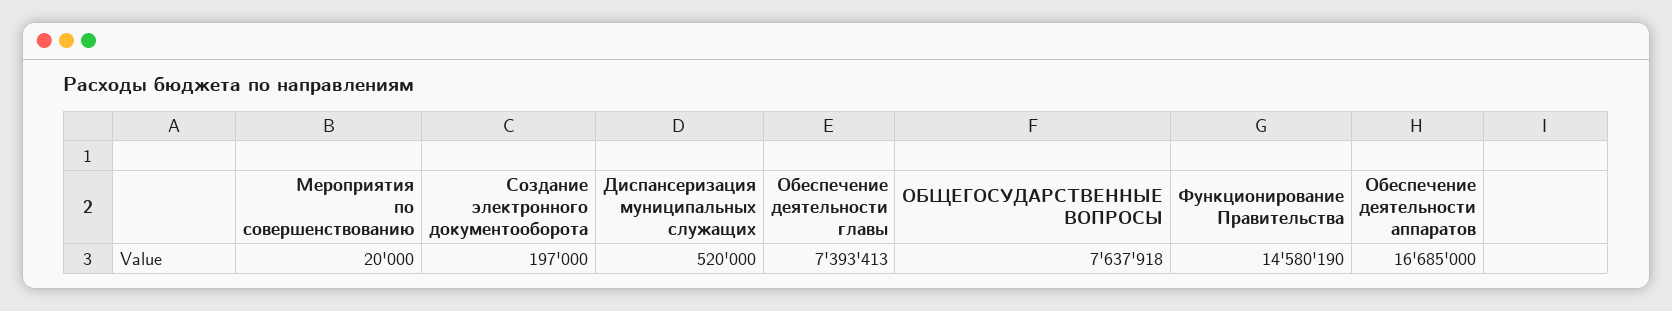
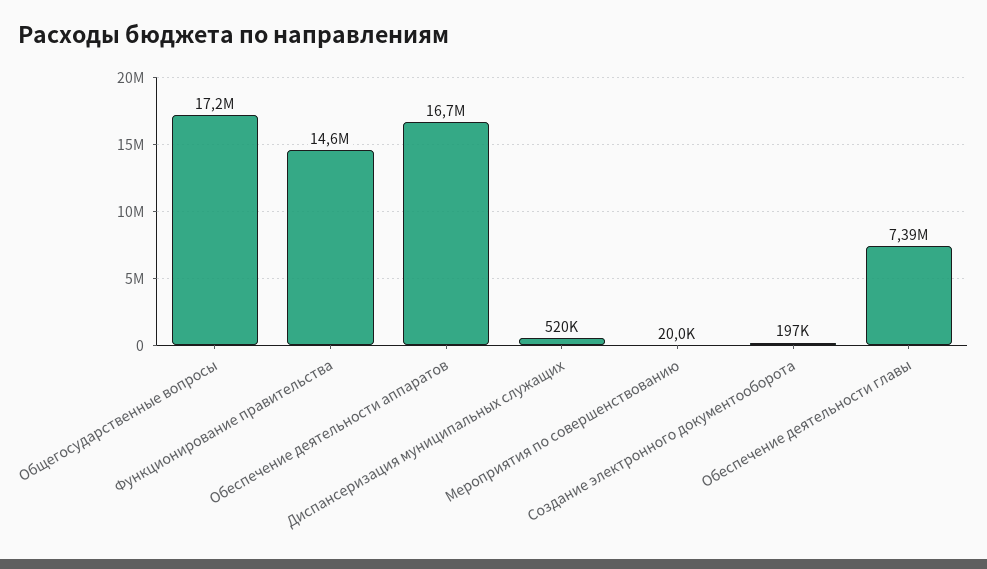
  {
    "Мероприятия по совершенствованию": 20000,
    "Создание электронного документооборота": 197000,
    "Диспансеризация муниципальных служащих": 520000,
    "Обеспечение деятельности главы": 7393413,
-   "ОБЩЕГОСУДАРСТВЕННЫЕ ВОПРОСЫ": 7637918,
+   "ОБЩЕГОСУДАРСТВЕННЫЕ ВОПРОСЫ": 17200000,
    "Функционирование Правительства": 14580190,
    "Обеспечение деятельности аппаратов": 16685000
  }

